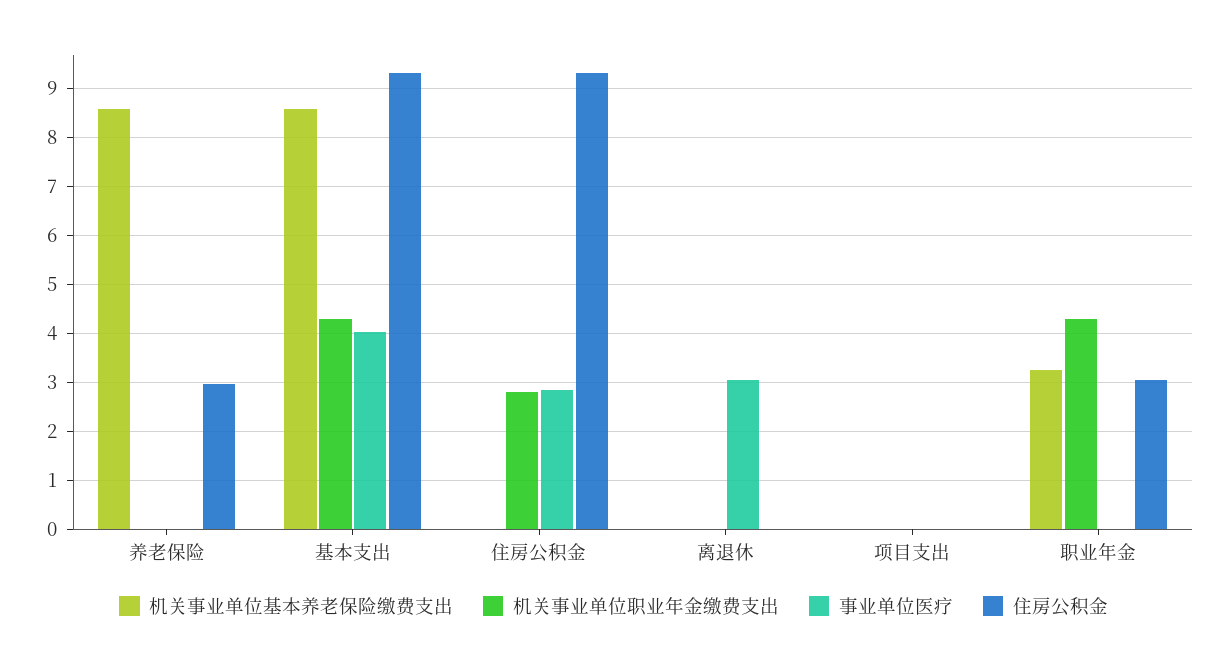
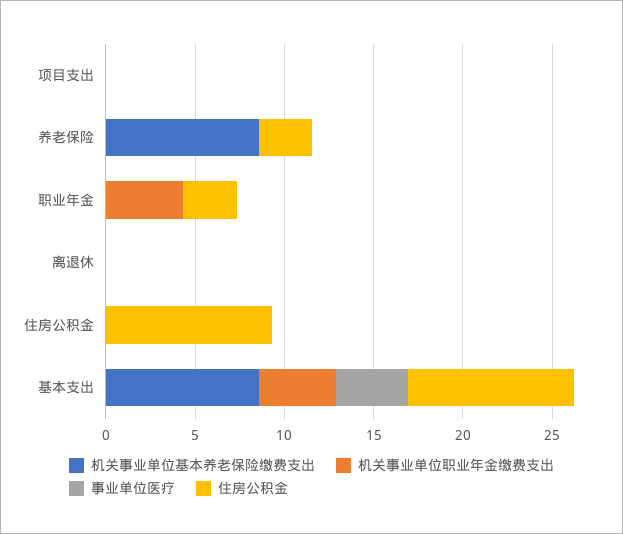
  {
    "机关事业单位基本养老保险缴费支出": {
      "养老保险": 8.6,
      "基本支出": 8.6,
      "住房公积金": 0,
      "离退休": 0,
      "项目支出": 0,
-     "职业年金": 3.2
+     "职业年金": 0
    },
    "机关事业单位职业年金缴费支出": {
      "养老保险": 0,
      "基本支出": 4.4,
-     "住房公积金": 2.8,
+     "住房公积金": 0,
      "离退休": 0,
      "项目支出": 0,
      "职业年金": 4.4
    },
    "事业单位医疗": {
      "养老保险": 0,
      "基本支出": 4,
-     "住房公积金": 2.8,
+     "住房公积金": 0,
-     "离退休": 3,
+     "离退休": 0,
      "项目支出": 0,
      "职业年金": 0
    },
    "住房公积金": {
      "养老保险": 3,
      "基本支出": 9.4,
      "住房公积金": 9.4,
      "离退休": 0,
      "项目支出": 0,
      "职业年金": 3
    }
  }

